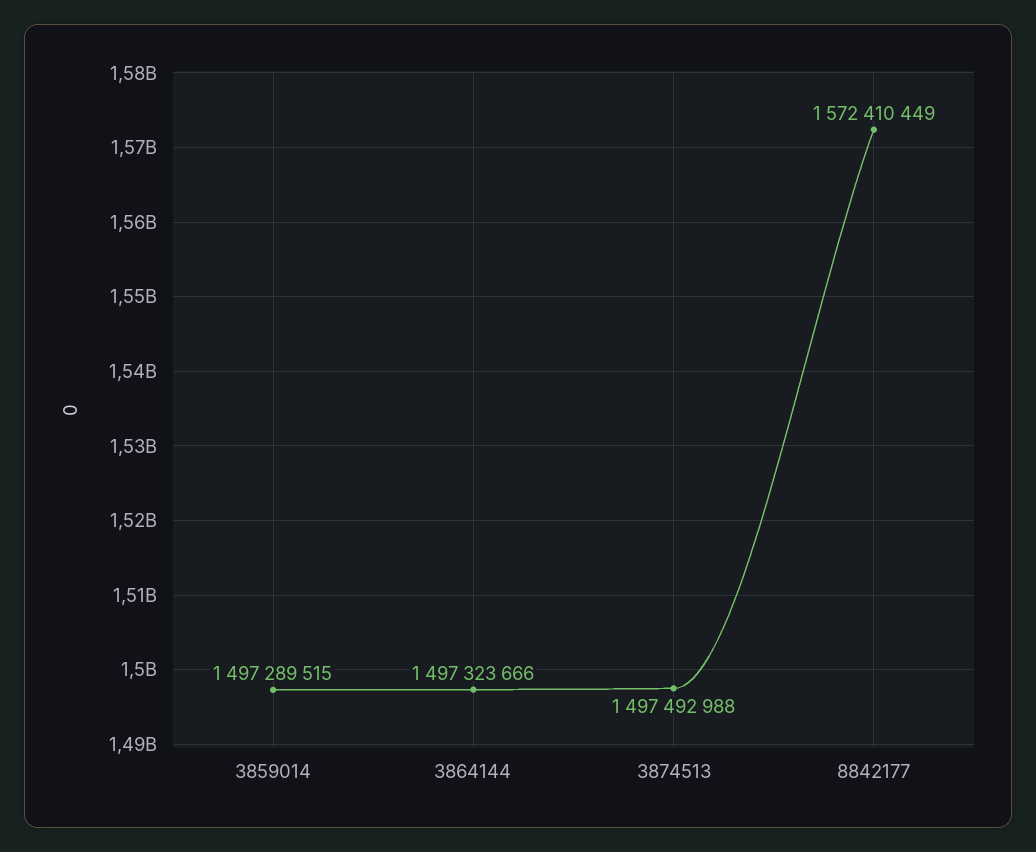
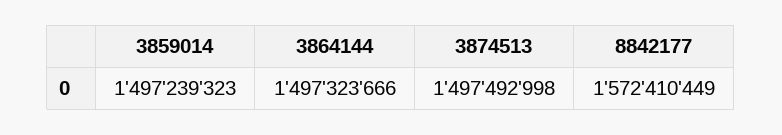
  {
-   "3859014": 1497289515,
+   "3859014": 1497239323,
    "3864144": 1497323666,
-   "3874513": 1497492988,
+   "3874513": 1497492998,
    "8842177": 1572410449
  }

